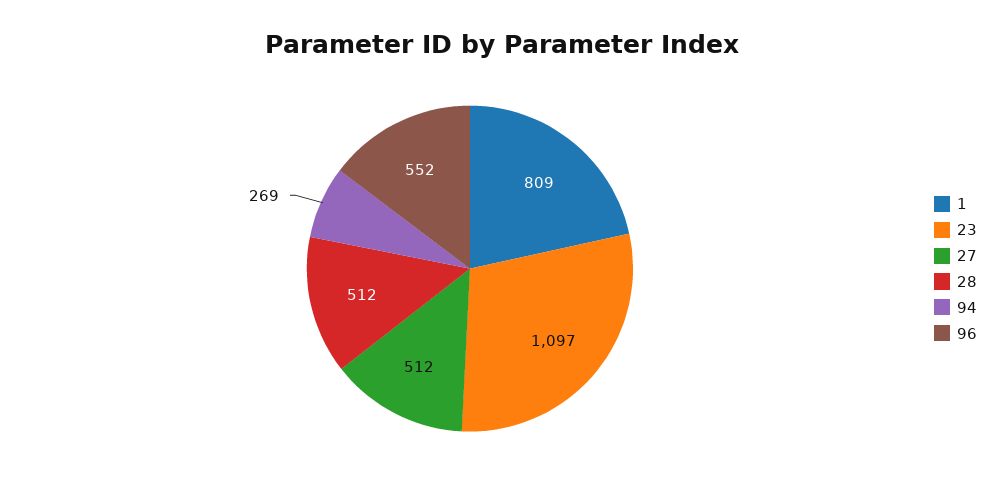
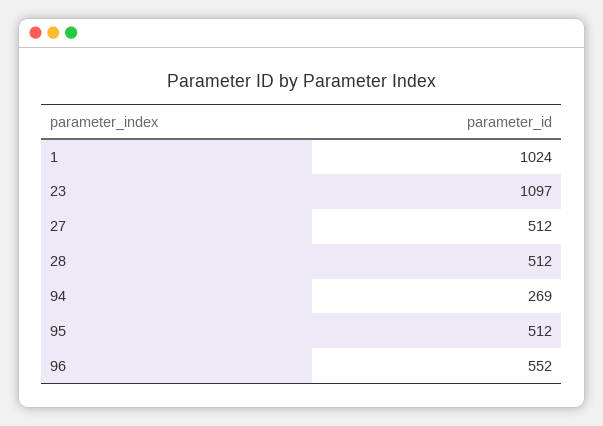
  {
-   "1": 809,
+   "1": 1024,
    "23": 1097,
    "27": 512,
    "28": 512,
    "94": 269,
-   "96": 552
+   "96": 552,
+   "95": 512
  }

